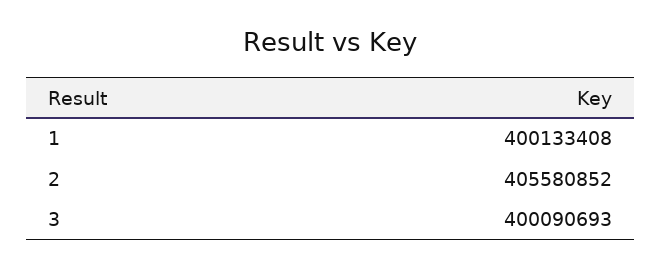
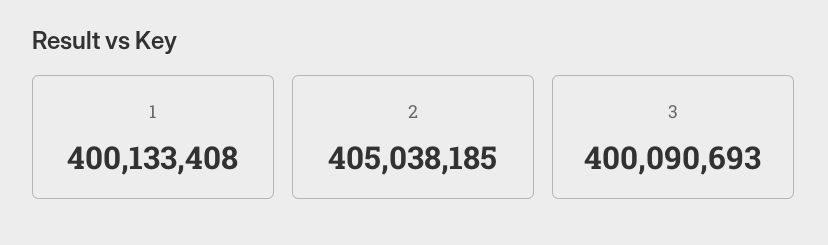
  {
    "1": 400133408,
-   "2": 405580852,
+   "2": 405038185,
    "3": 400090693
  }

